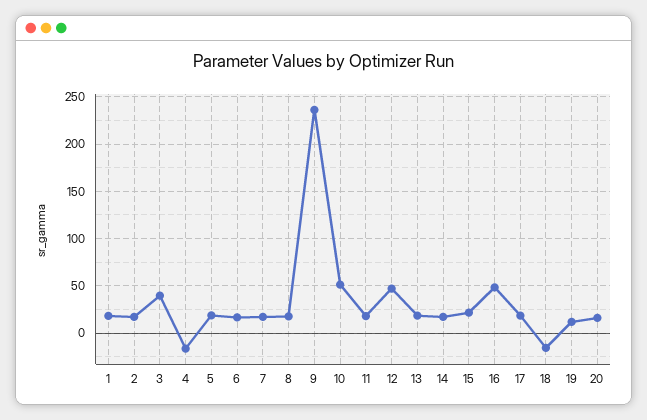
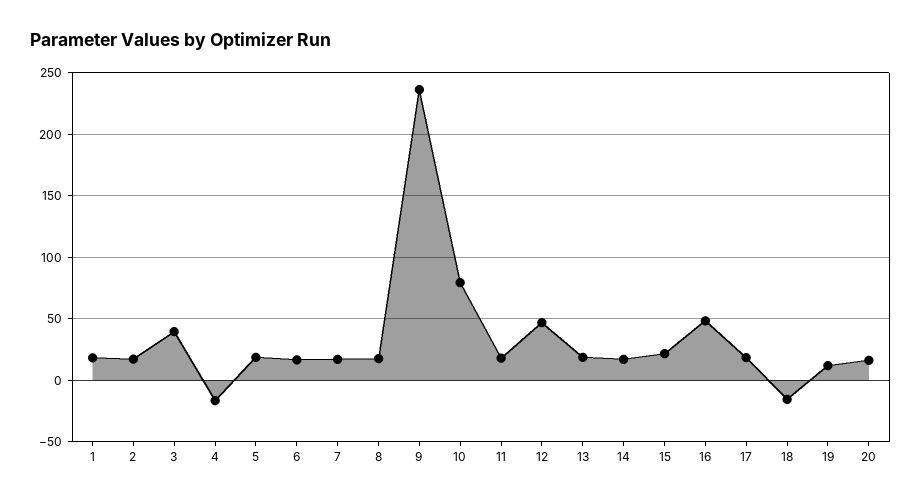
  {
    "1": 20,
    "2": 15,
    "3": 40,
    "4": -15,
    "5": 20,
    "6": 15,
    "7": 15,
    "8": 20,
    "9": 235,
-   "10": 50,
+   "10": 80,
    "11": 20,
    "12": 45,
    "13": 20,
    "14": 15,
    "15": 20,
    "16": 50,
    "17": 20,
    "18": -15,
    "19": 10,
    "20": 15
  }

